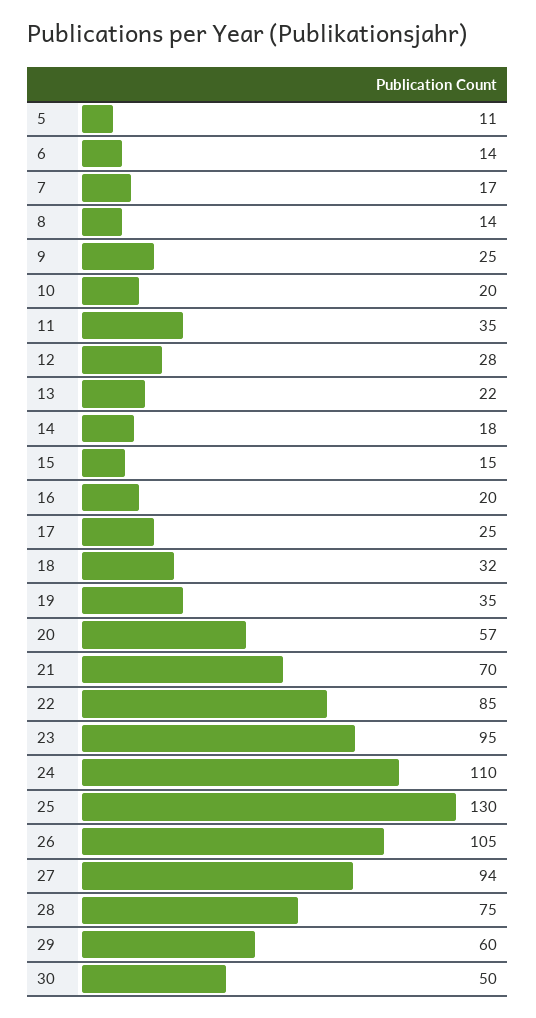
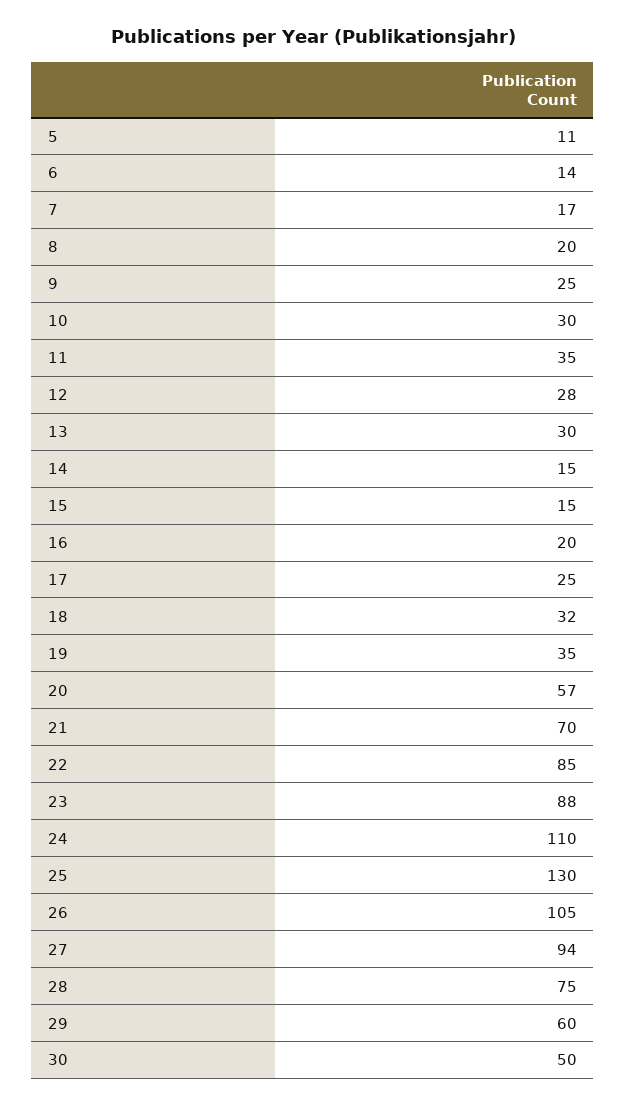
  {
    "5": 11,
    "6": 14,
    "7": 17,
-   "8": 14,
+   "8": 20,
    "9": 25,
-   "10": 20,
+   "10": 30,
    "11": 35,
    "12": 28,
-   "13": 22,
+   "13": 30,
-   "14": 18,
+   "14": 15,
    "15": 15,
    "16": 20,
    "17": 25,
    "18": 32,
    "19": 35,
    "20": 57,
    "21": 70,
    "22": 85,
-   "23": 95,
+   "23": 88,
    "24": 110,
    "25": 130,
    "26": 105,
    "27": 94,
    "28": 75,
    "29": 60,
    "30": 50
  }

